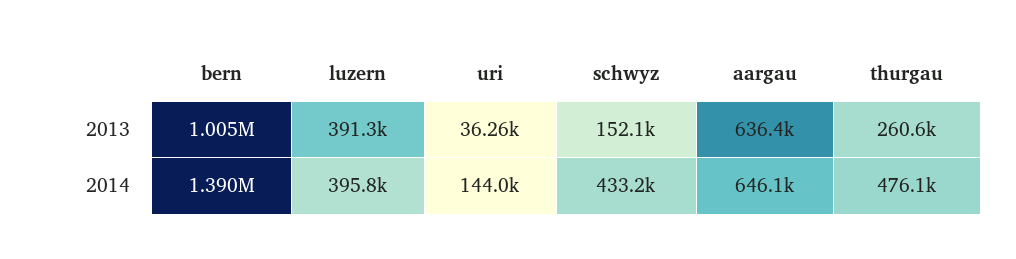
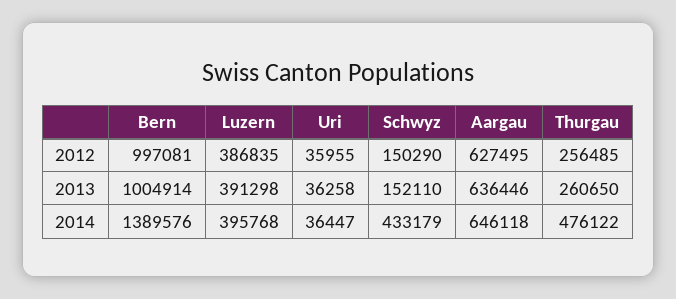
  {
    "bern": {
      "2013": 1004914,
-     "2014": 1389576
+     "2014": 1389576,
+     "2012": 997081
    },
    "luzern": {
      "2013": 391298,
-     "2014": 395768
+     "2014": 395768,
+     "2012": 386835
    },
    "uri": {
      "2013": 36258,
-     "2014": 144000
+     "2014": 36447,
+     "2012": 35955
    },
    "schwyz": {
      "2013": 152110,
-     "2014": 433179
+     "2014": 433179,
+     "2012": 150290
    },
    "aargau": {
      "2013": 636446,
-     "2014": 646118
+     "2014": 646118,
+     "2012": 627495
    },
    "thurgau": {
      "2013": 260650,
-     "2014": 476122
+     "2014": 476122,
+     "2012": 256485
    }
  }

